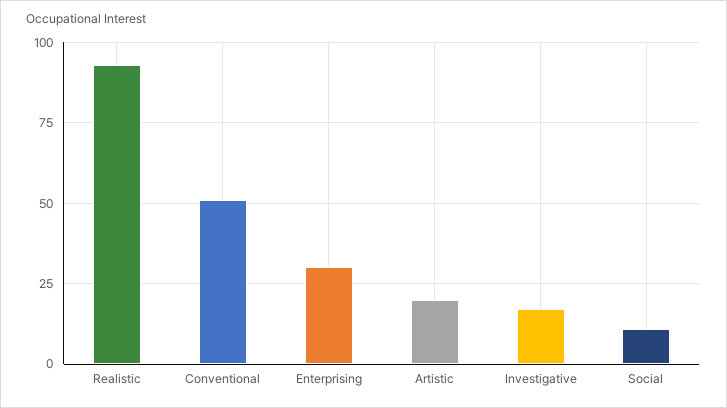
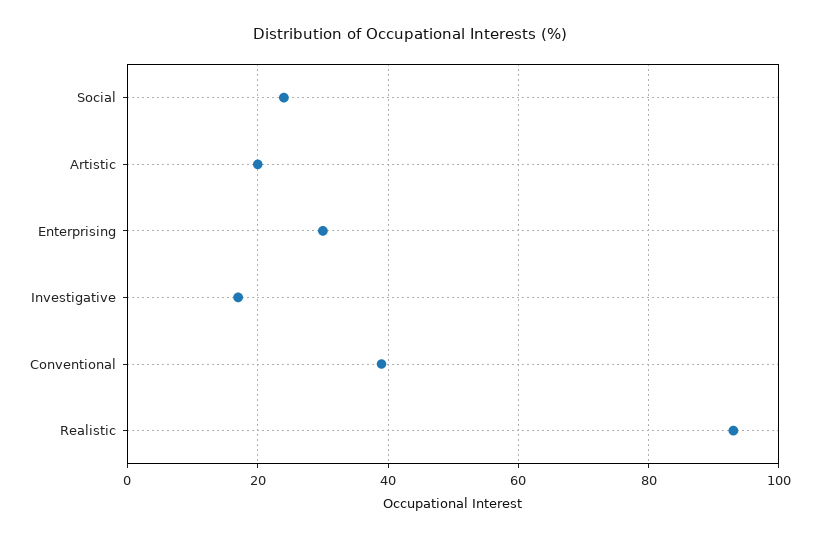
  {
    "Realistic": 95,
-   "Conventional": 50,
+   "Conventional": 40,
    "Enterprising": 30,
    "Artistic": 20,
    "Investigative": 15,
-   "Social": 10
+   "Social": 25
  }

